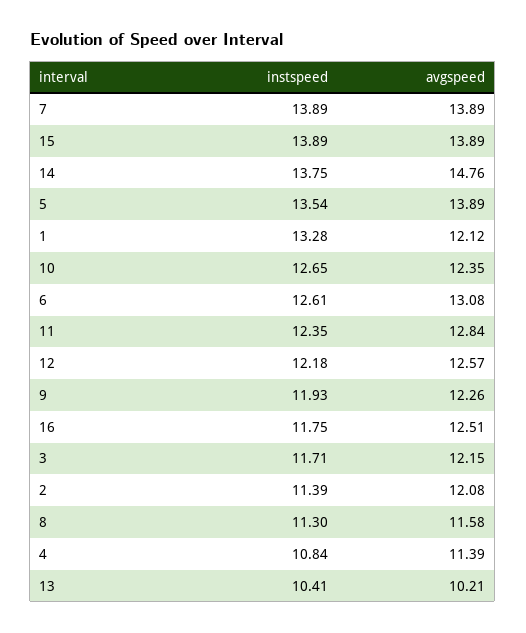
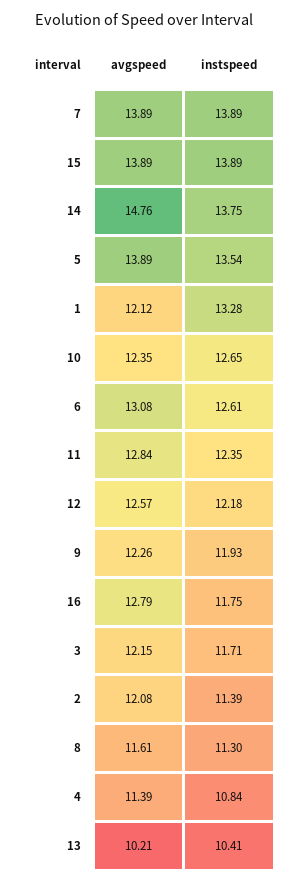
  {
    "instspeed": {
      "7": 13.89,
      "15": 13.89,
      "14": 13.75,
      "5": 13.54,
      "1": 13.28,
      "10": 12.65,
      "6": 12.61,
      "11": 12.35,
      "12": 12.18,
      "9": 11.93,
      "16": 11.75,
      "3": 11.71,
      "2": 11.39,
      "8": 11.3,
      "4": 10.84,
      "13": 10.41
    },
    "avgspeed": {
      "7": 13.89,
      "15": 13.89,
      "14": 14.76,
      "5": 13.89,
      "1": 12.12,
      "10": 12.35,
      "6": 13.08,
      "11": 12.84,
      "12": 12.57,
      "9": 12.26,
-     "16": 12.51,
+     "16": 12.79,
      "3": 12.15,
      "2": 12.08,
-     "8": 11.58,
+     "8": 11.61,
      "4": 11.39,
      "13": 10.21
    }
  }

